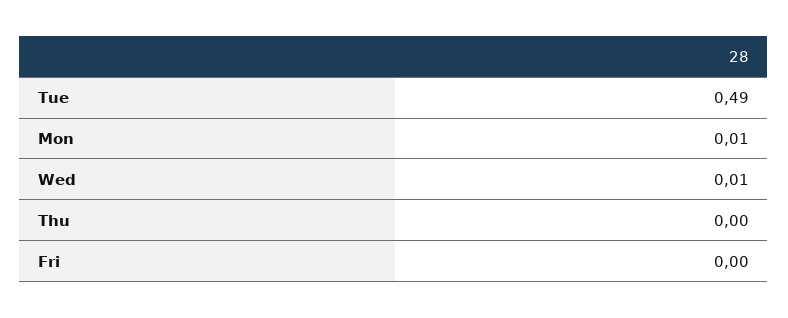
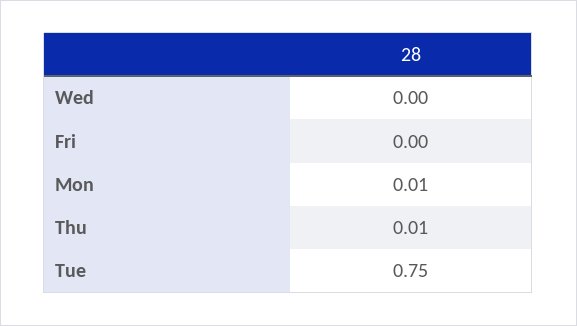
  {
-   "Tue": 0.49,
+   "Tue": 0.75,
    "Mon": 0.01,
-   "Wed": 0.01,
+   "Wed": 0,
-   "Thu": 0,
+   "Thu": 0.01,
    "Fri": 0
  }

